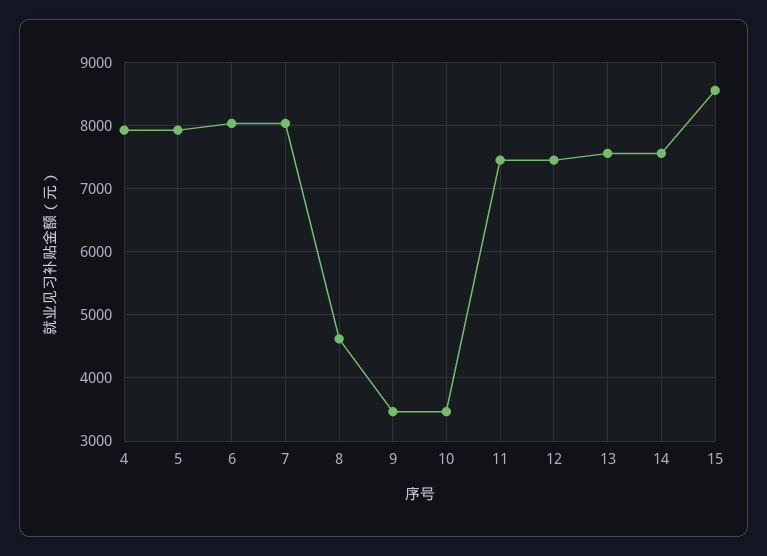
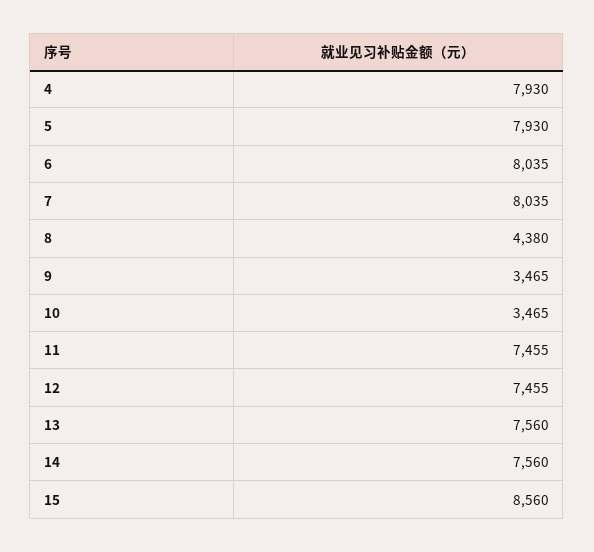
  {
    "4": 7930,
    "5": 7930,
    "6": 8035,
    "7": 8035,
-   "8": 4600,
+   "8": 4380,
    "9": 3465,
    "10": 3465,
    "11": 7455,
    "12": 7455,
    "13": 7560,
    "14": 7560,
    "15": 8560
  }

